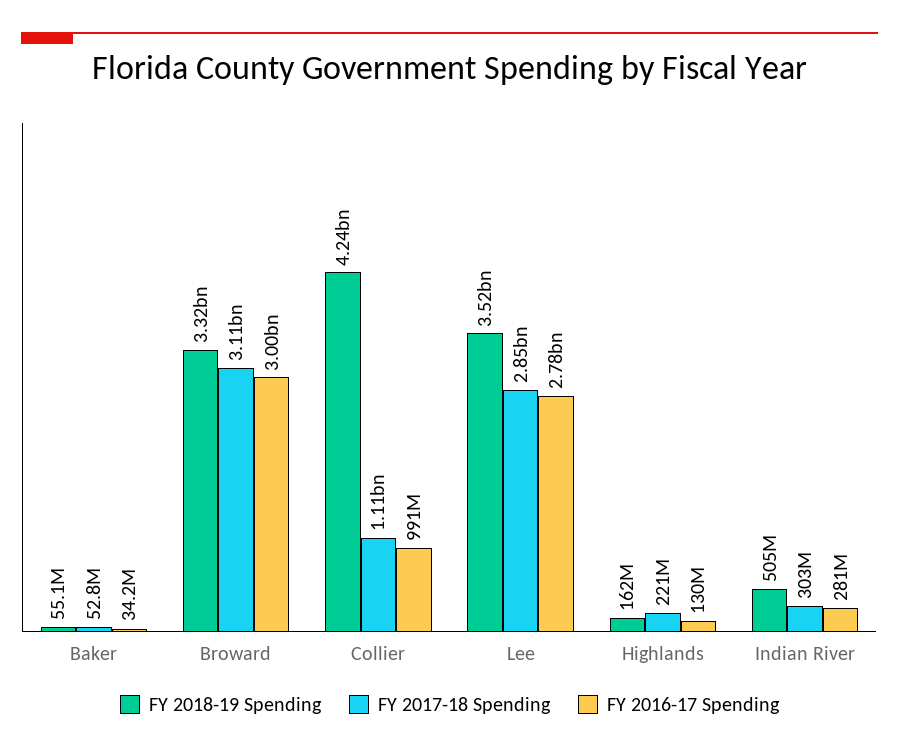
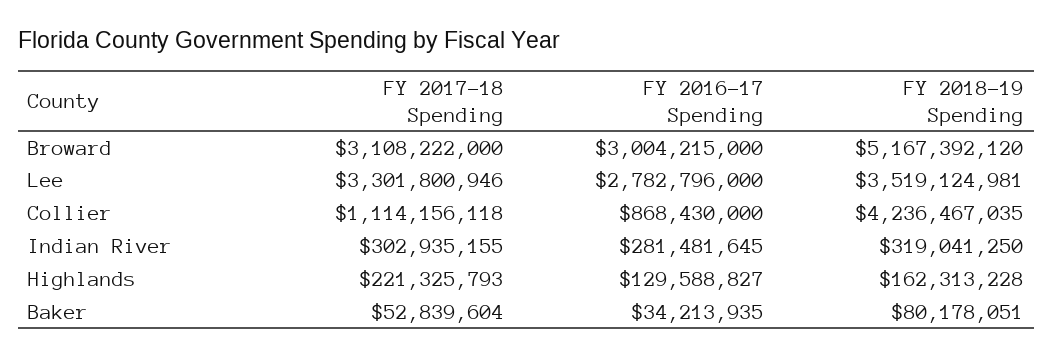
  {
    "FY 2018-19 Spending": {
-     "Baker": 55100000,
+     "Baker": 80178051,
-     "Broward": 3320000000,
+     "Broward": 5167392120,
      "Collier": 4236467035,
      "Lee": 3519124981,
      "Highlands": 162313228,
-     "Indian River": 505000000
+     "Indian River": 319041250
    },
    "FY 2017-18 Spending": {
      "Baker": 52839604,
      "Broward": 3108222000,
      "Collier": 1114156118,
-     "Lee": 2850000000,
+     "Lee": 3301800946,
      "Highlands": 221325793,
      "Indian River": 302935155
    },
    "FY 2016-17 Spending": {
      "Baker": 34213935,
      "Broward": 3004215000,
-     "Collier": 991000000,
+     "Collier": 868430000,
      "Lee": 2782796000,
      "Highlands": 129588827,
      "Indian River": 281481645
    }
  }

